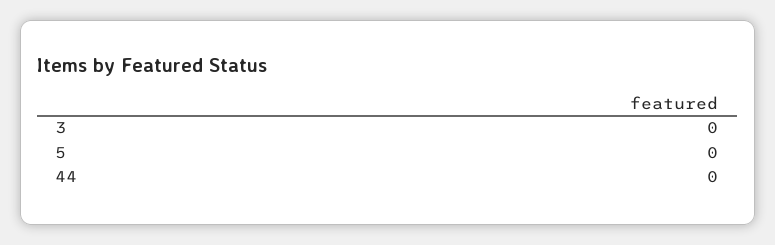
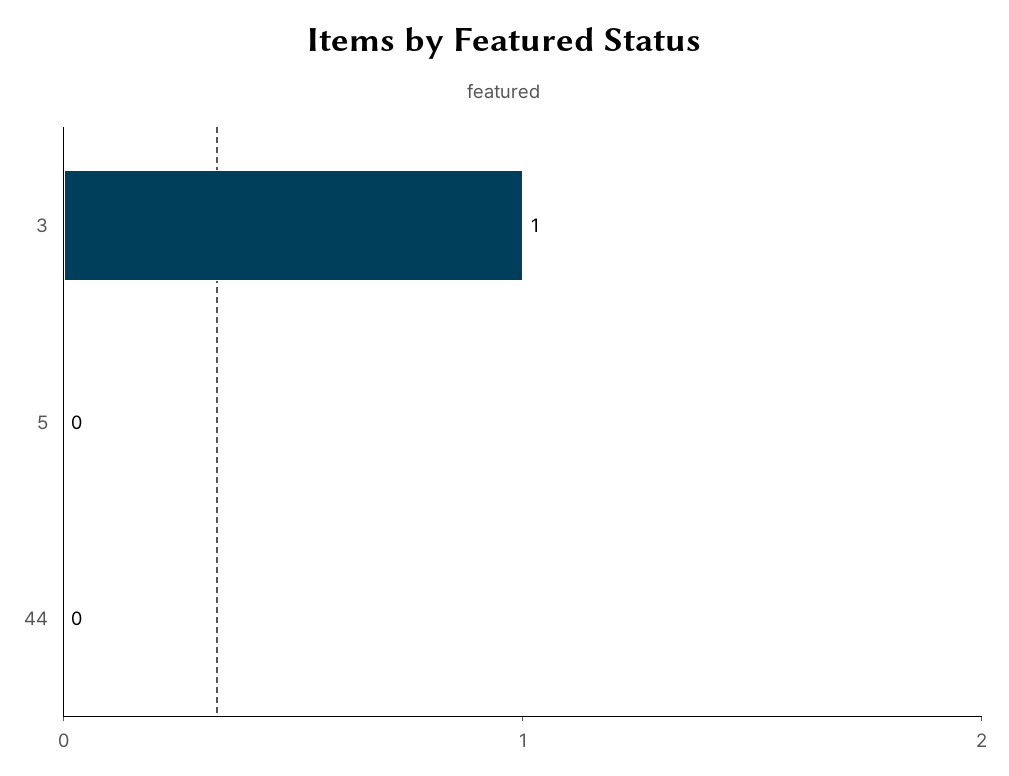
  {
-   "3": 0,
+   "3": 1,
    "5": 0,
    "44": 0
  }

